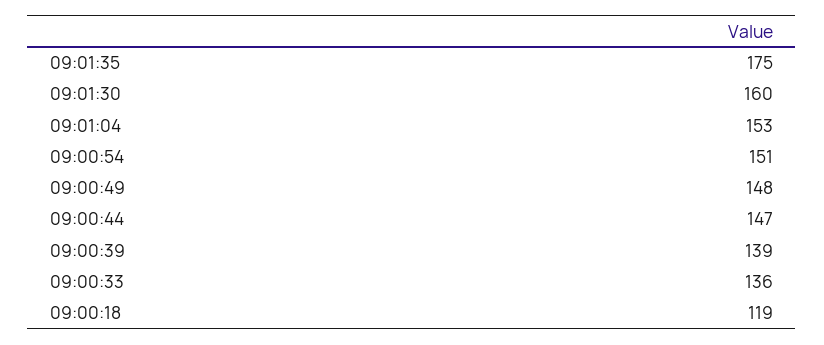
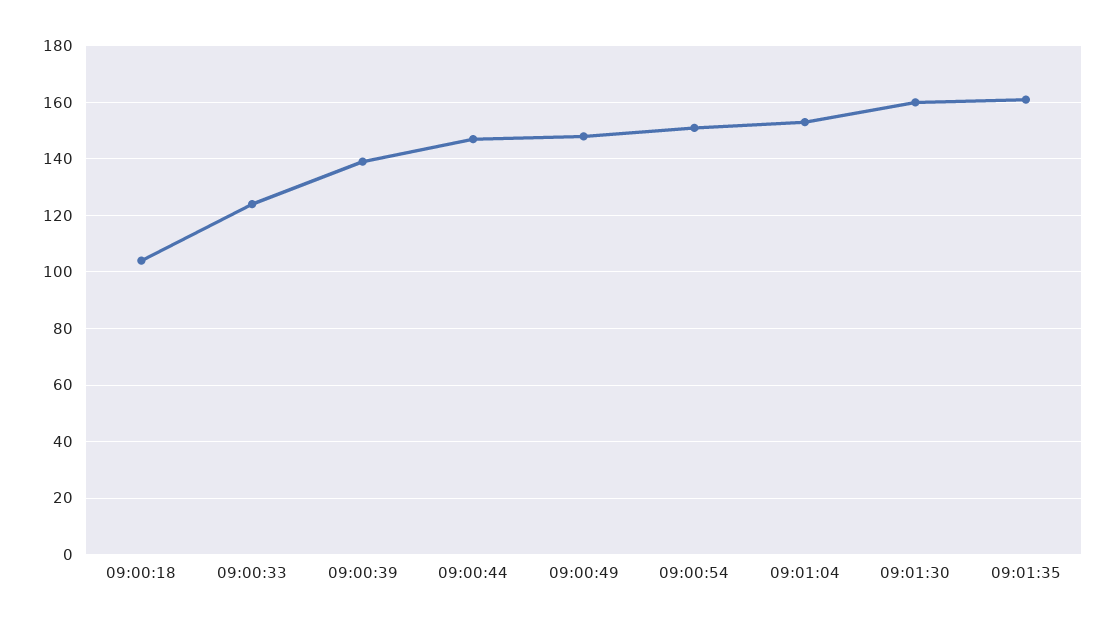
  {
-   "09:01:35": 175,
+   "09:01:35": 160,
    "09:01:30": 160,
    "09:01:04": 153,
    "09:00:54": 151,
    "09:00:49": 148,
    "09:00:44": 147,
    "09:00:39": 139,
-   "09:00:33": 136,
+   "09:00:33": 125,
-   "09:00:18": 119
+   "09:00:18": 105
  }

